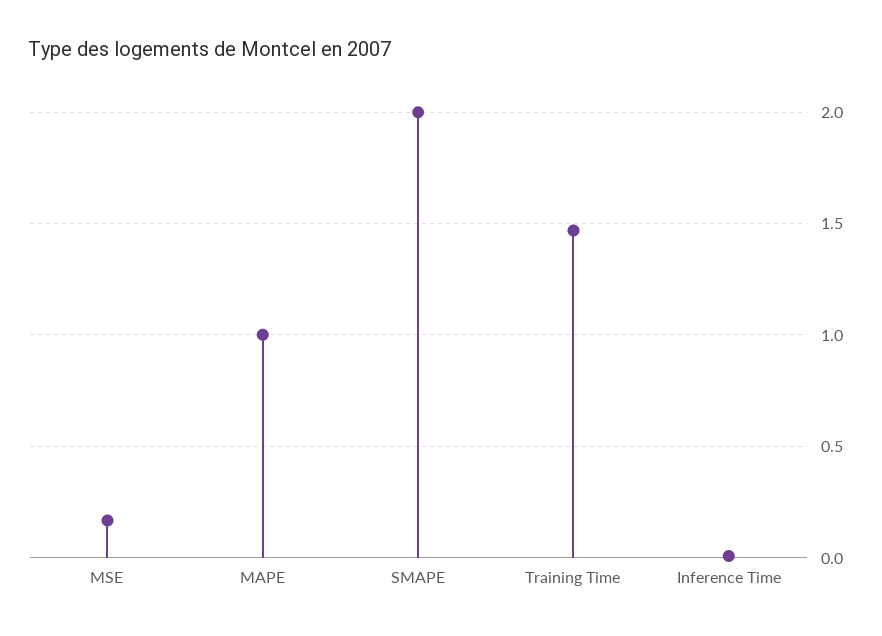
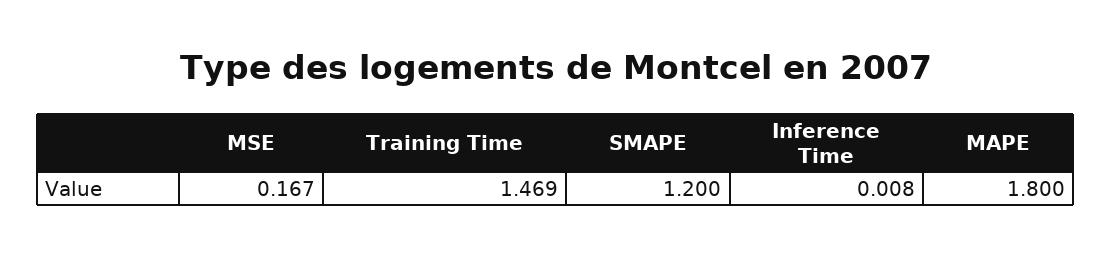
  {
    "MSE": 0.167,
-   "MAPE": 1,
+   "MAPE": 1.8,
-   "SMAPE": 2,
+   "SMAPE": 1.2,
    "Training Time": 1.469,
    "Inference Time": 0.008
  }

